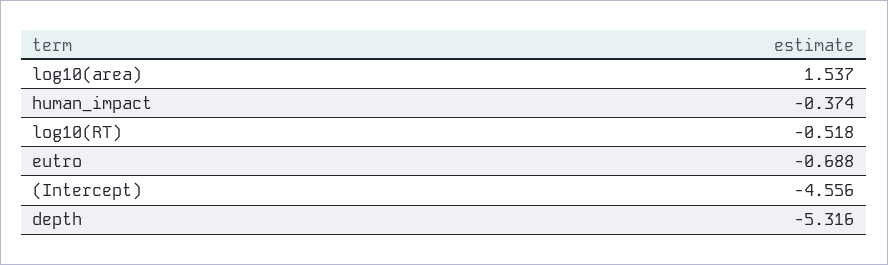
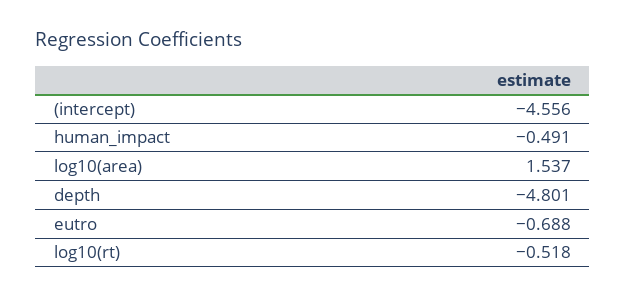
  {
    "log10(area)": 1.537,
-   "human_impact": -0.374,
+   "human_impact": -0.491,
    "log10(RT)": -0.518,
    "eutro": -0.688,
    "(Intercept)": -4.556,
-   "depth": -5.316
+   "depth": -4.801
  }

